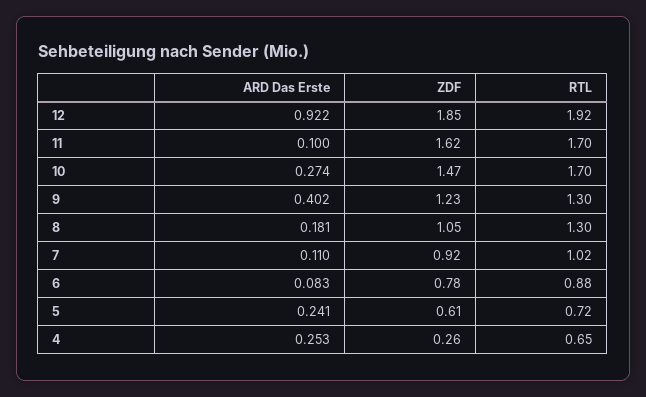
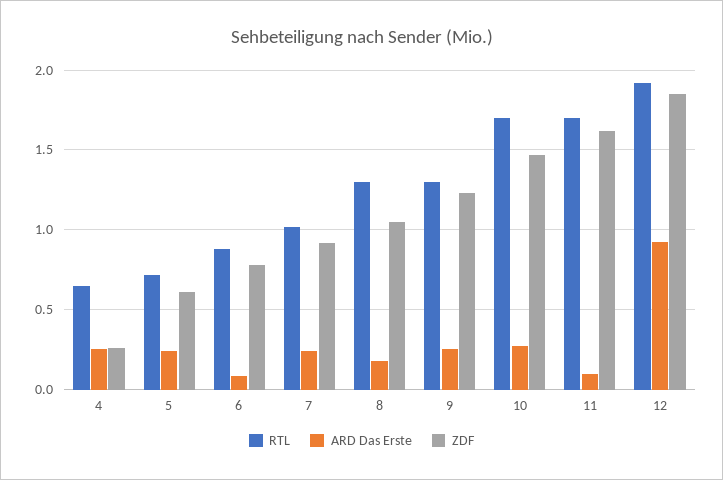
  {
    "ARD Das Erste": {
      "12": 0.922,
      "11": 0.1,
      "10": 0.274,
-     "9": 0.402,
+     "9": 0.25,
      "8": 0.181,
-     "7": 0.11,
+     "7": 0.25,
      "6": 0.083,
      "5": 0.241,
      "4": 0.253
    },
    "ZDF": {
      "12": 1.85,
      "11": 1.62,
      "10": 1.47,
      "9": 1.23,
      "8": 1.05,
      "7": 0.92,
      "6": 0.78,
      "5": 0.61,
      "4": 0.26
    },
    "RTL": {
      "12": 1.92,
      "11": 1.7,
      "10": 1.7,
      "9": 1.3,
      "8": 1.3,
      "7": 1.02,
      "6": 0.88,
      "5": 0.72,
      "4": 0.65
    }
  }

